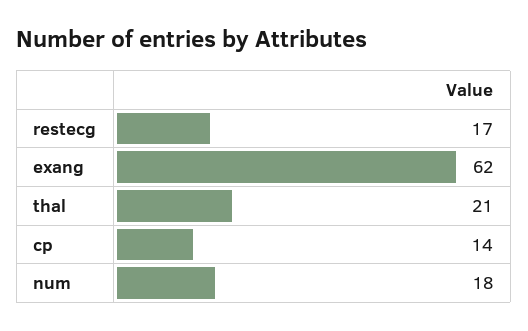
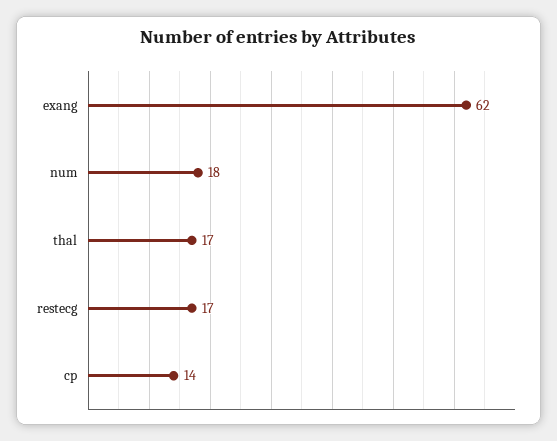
  {
    "restecg": 17,
    "exang": 62,
-   "thal": 21,
+   "thal": 17,
    "cp": 14,
    "num": 18
  }

